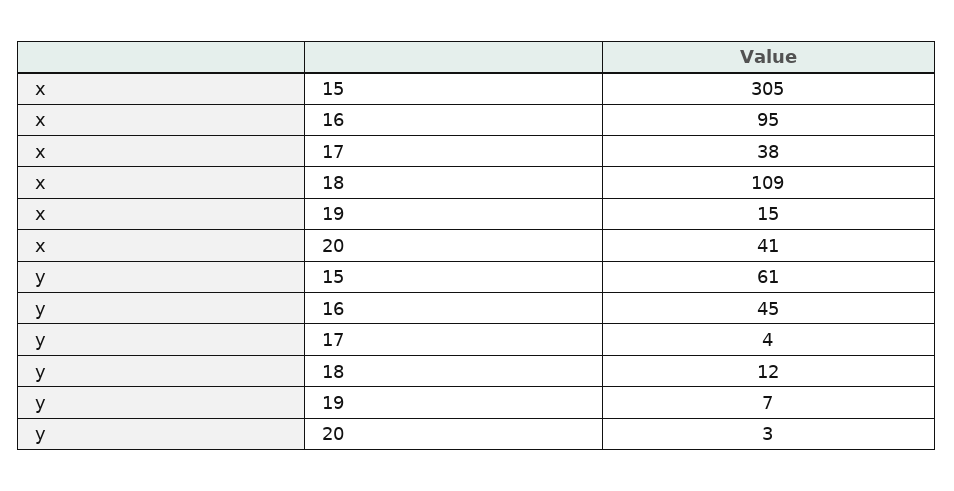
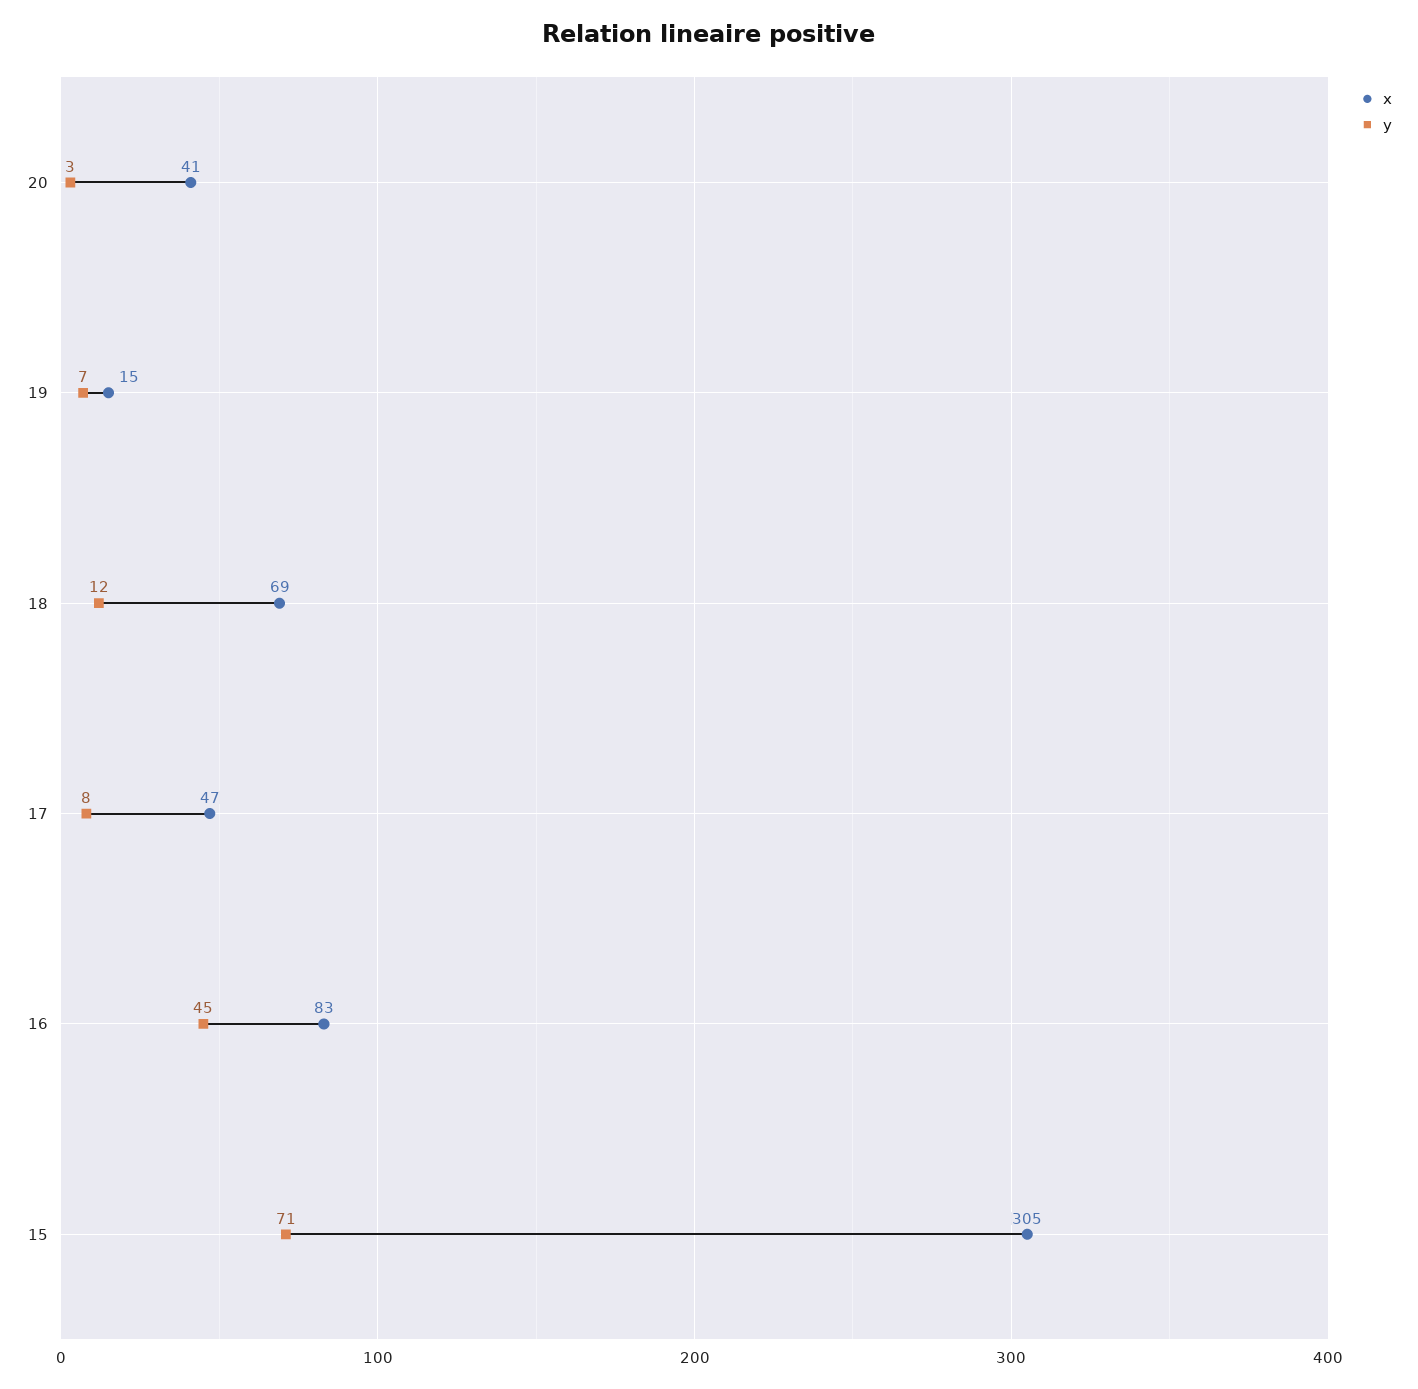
  {
    "x": {
      "15": 305,
-     "16": 95,
+     "16": 83,
-     "17": 38,
+     "17": 47,
-     "18": 109,
+     "18": 69,
      "19": 15,
      "20": 41
    },
    "y": {
-     "15": 61,
+     "15": 71,
      "16": 45,
-     "17": 4,
+     "17": 8,
      "18": 12,
      "19": 7,
      "20": 3
    }
  }

